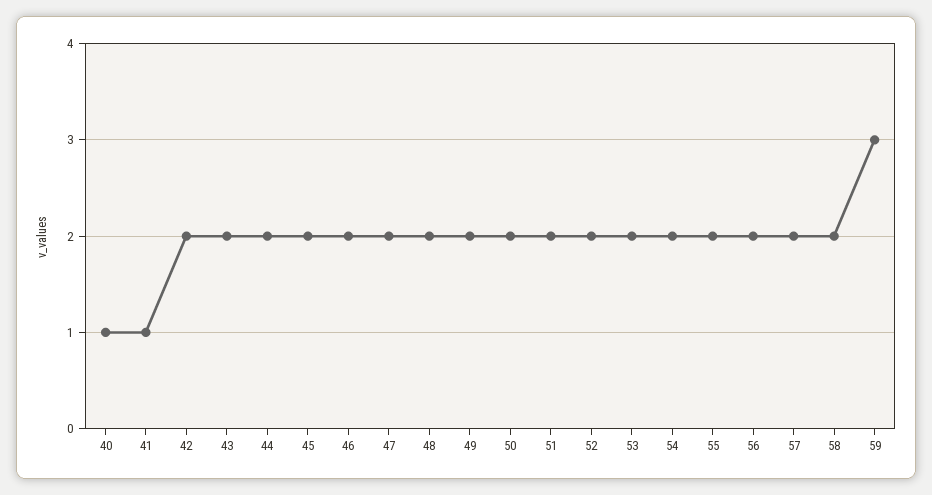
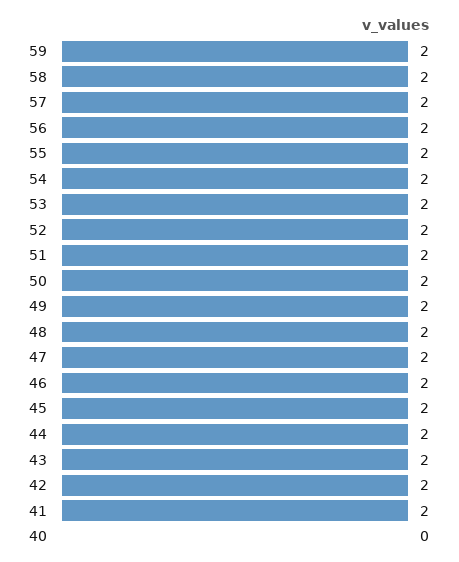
  {
-   "40": 1,
+   "40": 0,
-   "41": 1,
+   "41": 2,
    "42": 2,
    "43": 2,
    "44": 2,
    "45": 2,
    "46": 2,
    "47": 2,
    "48": 2,
    "49": 2,
    "50": 2,
    "51": 2,
    "52": 2,
    "53": 2,
    "54": 2,
    "55": 2,
    "56": 2,
    "57": 2,
    "58": 2,
-   "59": 3
+   "59": 2
  }

